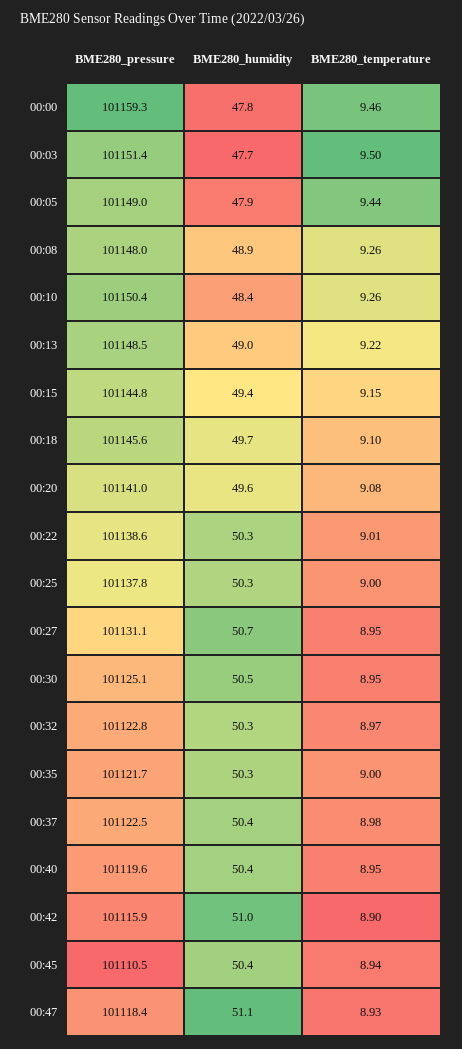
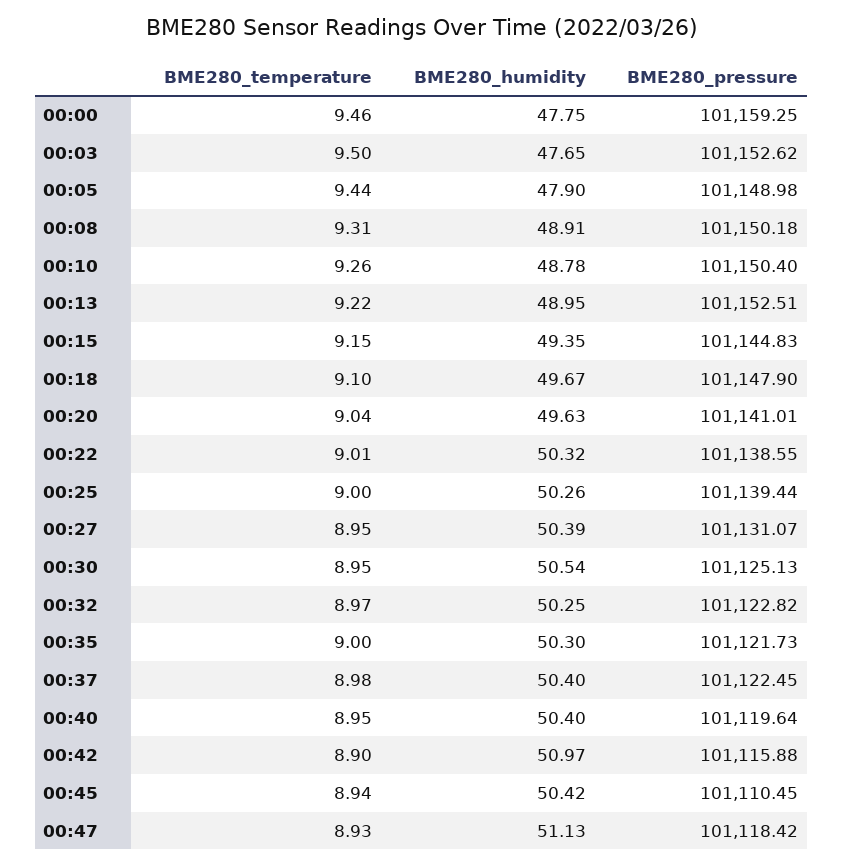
  {
    "BME280_pressure": {
      "00:00": 101159.25,
-     "00:03": 101151.4,
+     "00:03": 101152.62,
      "00:05": 101148.98,
-     "00:08": 101148,
+     "00:08": 101150.18,
      "00:10": 101150.4,
-     "00:13": 101148.5,
+     "00:13": 101152.51,
      "00:15": 101144.83,
-     "00:18": 101145.6,
+     "00:18": 101147.9,
      "00:20": 101141.01,
      "00:22": 101138.55,
-     "00:25": 101137.8,
+     "00:25": 101139.44,
      "00:27": 101131.07,
      "00:30": 101125.13,
      "00:32": 101122.82,
      "00:35": 101121.73,
      "00:37": 101122.45,
      "00:40": 101119.64,
      "00:42": 101115.88,
      "00:45": 101110.45,
      "00:47": 101118.42
    },
    "BME280_humidity": {
      "00:00": 47.75,
      "00:03": 47.65,
      "00:05": 47.9,
      "00:08": 48.91,
-     "00:10": 48.4,
+     "00:10": 48.78,
      "00:13": 48.95,
      "00:15": 49.35,
      "00:18": 49.67,
      "00:20": 49.63,
      "00:22": 50.32,
      "00:25": 50.26,
-     "00:27": 50.7,
+     "00:27": 50.39,
      "00:30": 50.54,
      "00:32": 50.25,
      "00:35": 50.3,
      "00:37": 50.4,
      "00:40": 50.4,
      "00:42": 50.97,
      "00:45": 50.42,
      "00:47": 51.13
    },
    "BME280_temperature": {
      "00:00": 9.46,
      "00:03": 9.5,
      "00:05": 9.44,
-     "00:08": 9.26,
+     "00:08": 9.31,
      "00:10": 9.26,
      "00:13": 9.22,
      "00:15": 9.15,
      "00:18": 9.1,
-     "00:20": 9.08,
+     "00:20": 9.04,
      "00:22": 9.01,
      "00:25": 9,
      "00:27": 8.95,
      "00:30": 8.95,
      "00:32": 8.97,
      "00:35": 9,
      "00:37": 8.98,
      "00:40": 8.95,
      "00:42": 8.9,
      "00:45": 8.94,
      "00:47": 8.93
    }
  }

